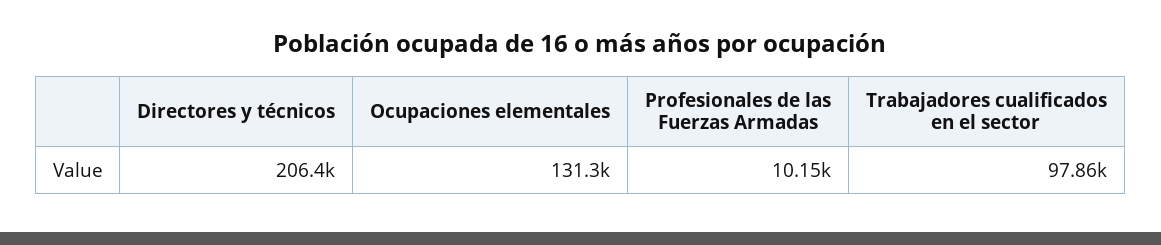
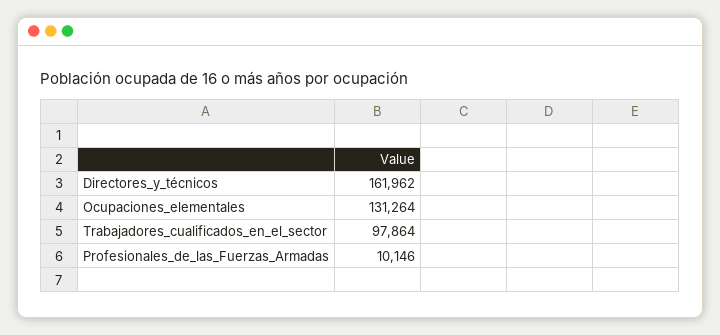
  {
-   "Directores y técnicos": 206400,
+   "Directores y técnicos": 161962,
    "Ocupaciones elementales": 131264,
    "Profesionales de las Fuerzas Armadas": 10146,
    "Trabajadores cualificados en el sector": 97864
  }

